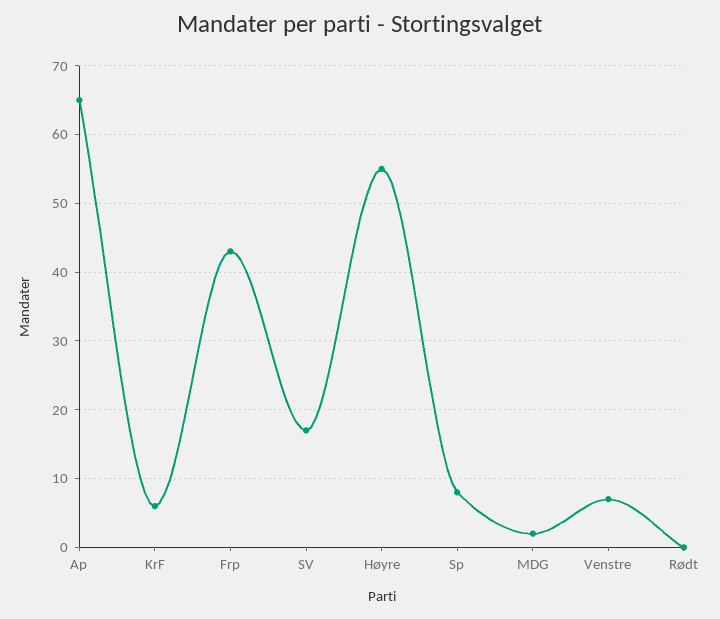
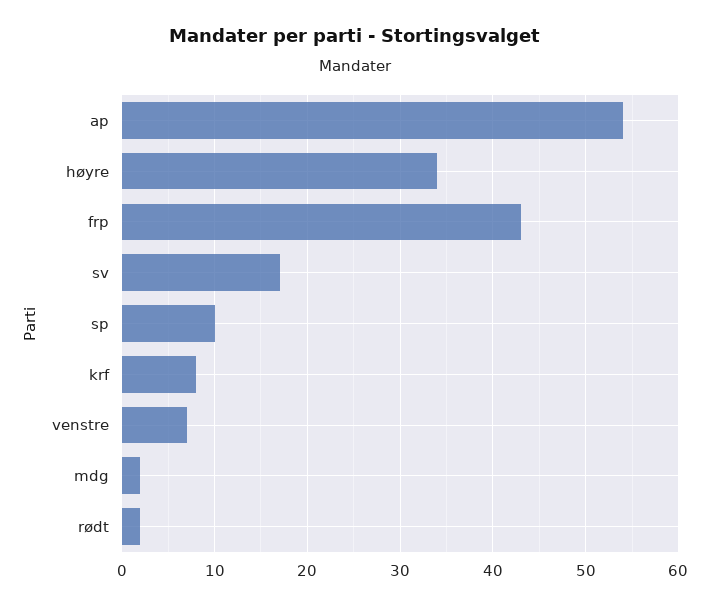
  {
-   "Ap": 65,
+   "Ap": 54,
-   "KrF": 6,
+   "KrF": 8,
    "Frp": 43,
    "SV": 17,
-   "Høyre": 55,
+   "Høyre": 34,
-   "Sp": 8,
+   "Sp": 10,
    "MDG": 2,
    "Venstre": 7,
-   "Rødt": 0
+   "Rødt": 2
  }

